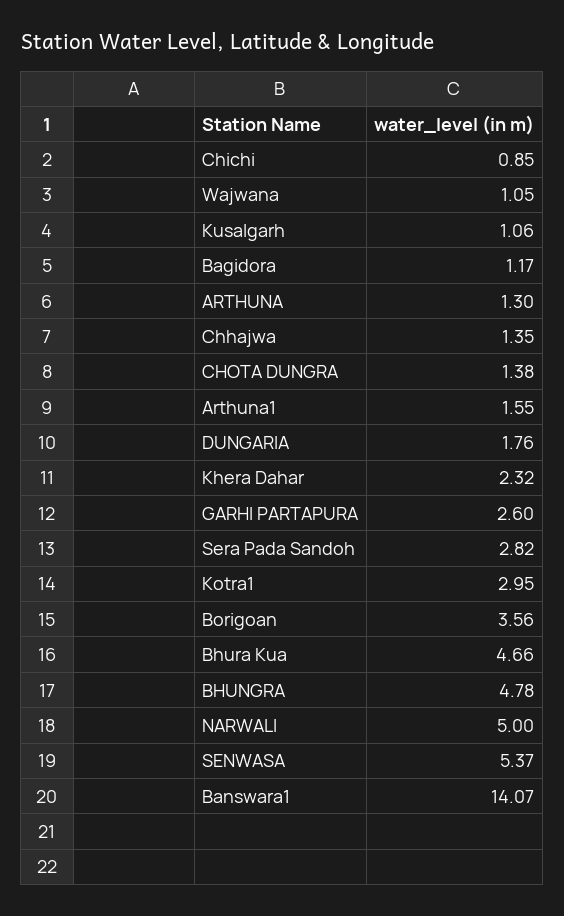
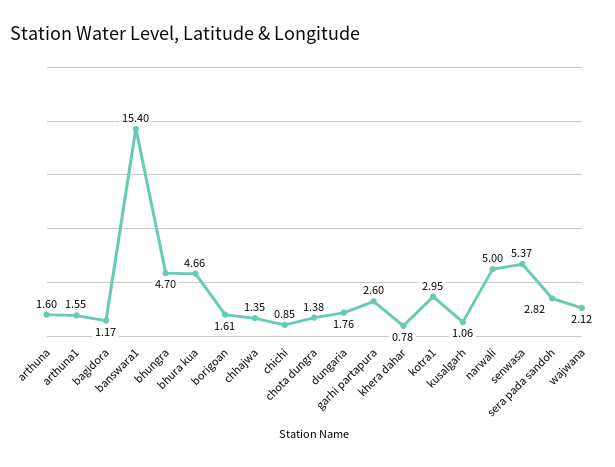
  {
    "Chichi": 0.85,
-   "Wajwana": 1.05,
+   "Wajwana": 2.12,
    "Kusalgarh": 1.06,
    "Bagidora": 1.17,
-   "ARTHUNA": 1.3,
+   "ARTHUNA": 1.6,
    "Chhajwa": 1.35,
    "CHOTA DUNGRA": 1.38,
    "Arthuna1": 1.55,
    "DUNGARIA": 1.76,
-   "Khera Dahar": 2.32,
+   "Khera Dahar": 0.78,
    "GARHI PARTAPURA": 2.6,
    "Sera Pada Sandoh": 2.82,
    "Kotra1": 2.95,
-   "Borigoan": 3.56,
+   "Borigoan": 1.61,
    "Bhura Kua": 4.66,
-   "BHUNGRA": 4.78,
+   "BHUNGRA": 4.7,
    "NARWALI": 5,
    "SENWASA": 5.37,
-   "Banswara1": 14.07
+   "Banswara1": 15.4
  }

